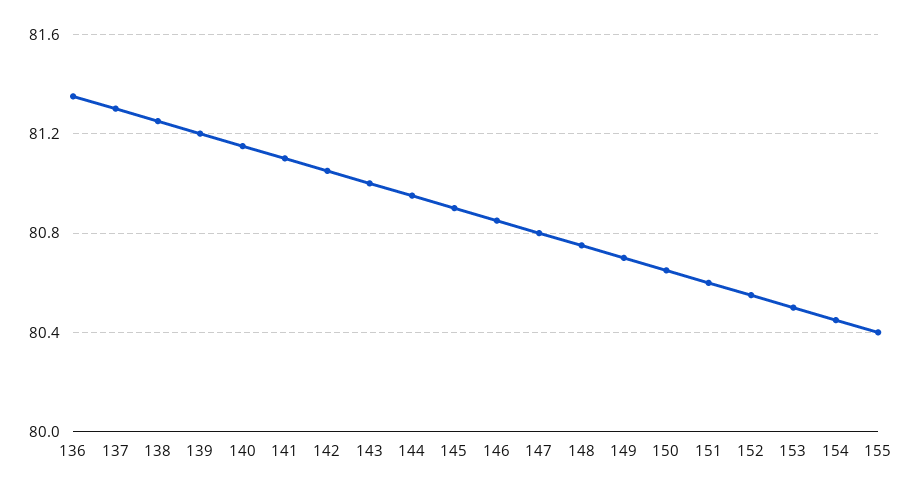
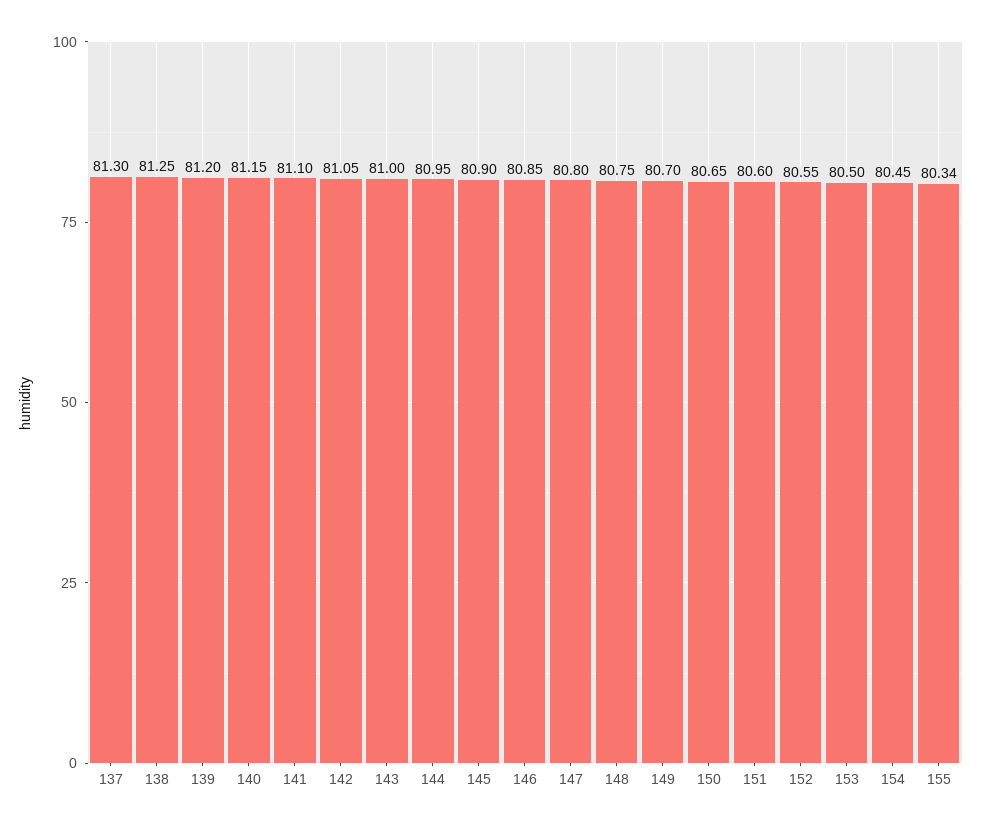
  {
-   "136": 81.35,
    "137": 81.3,
    "138": 81.25,
    "139": 81.2,
    "140": 81.15,
    "141": 81.1,
    "142": 81.05,
    "143": 81,
    "144": 80.95,
    "145": 80.9,
    "146": 80.85,
    "147": 80.8,
    "148": 80.75,
    "149": 80.7,
    "150": 80.65,
    "151": 80.6,
    "152": 80.55,
    "153": 80.5,
    "154": 80.45,
-   "155": 80.4
+   "155": 80.34
  }

